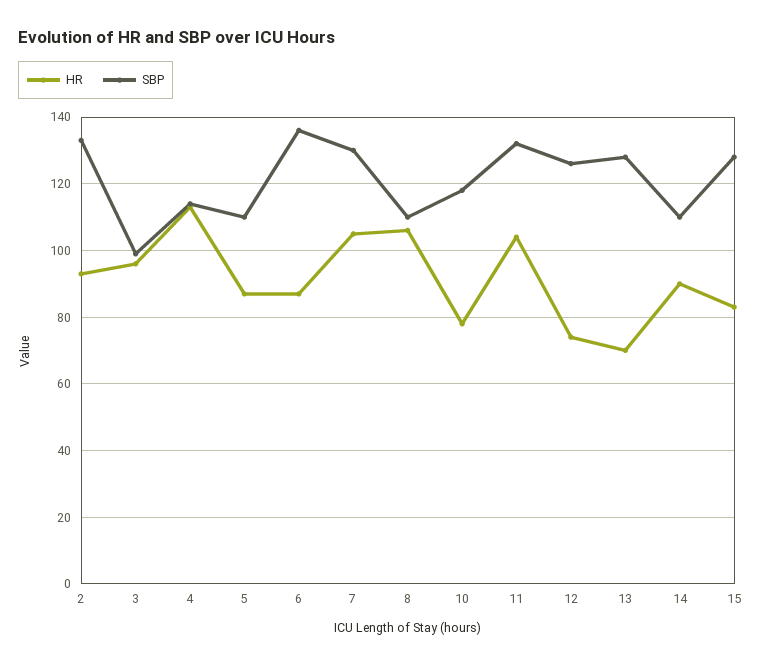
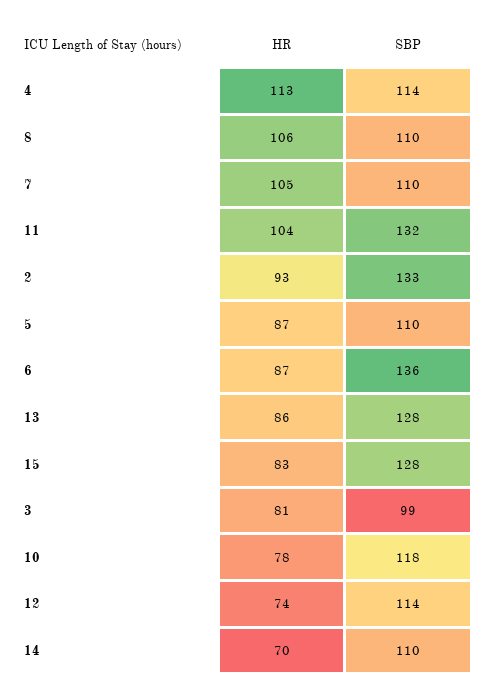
  {
    "HR": {
      "2": 93,
-     "3": 95,
+     "3": 81,
      "4": 113,
      "5": 87,
      "6": 87,
      "7": 105,
      "8": 106,
      "10": 78,
      "11": 104,
      "12": 74,
-     "13": 70,
+     "13": 86,
-     "14": 90,
+     "14": 70,
      "15": 83
    },
    "SBP": {
      "2": 133,
      "3": 99,
      "4": 114,
      "5": 110,
      "6": 136,
-     "7": 130,
+     "7": 110,
      "8": 110,
      "10": 118,
      "11": 132,
-     "12": 125,
+     "12": 114,
      "13": 128,
      "14": 110,
      "15": 128
    }
  }

